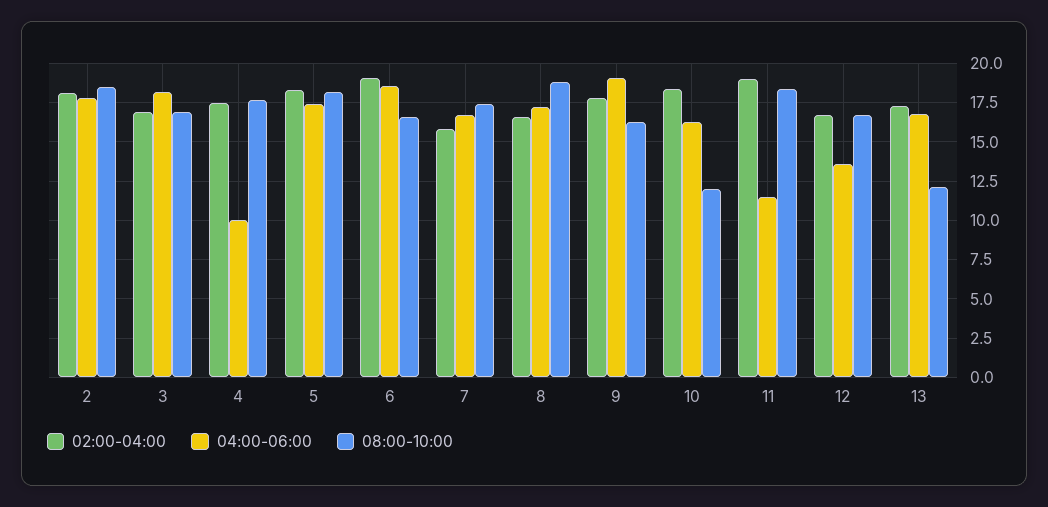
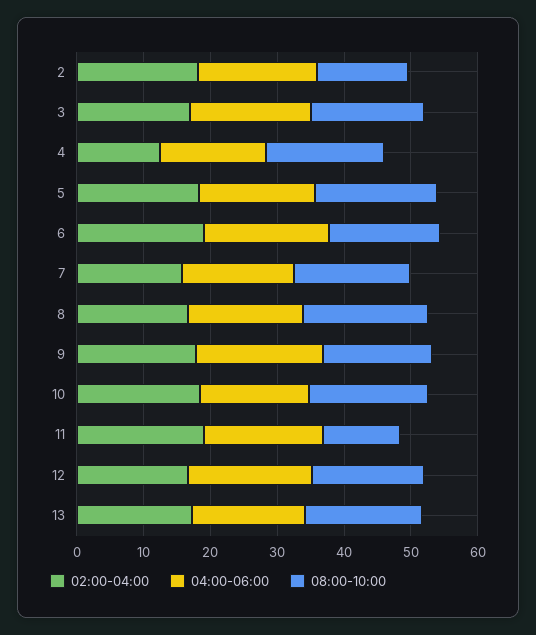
  {
    "02:00-04:00": {
      "2": 18,
      "3": 17,
-     "4": 17.5,
+     "4": 12,
      "5": 18.5,
      "6": 19,
      "7": 16,
      "8": 16.5,
      "9": 18,
      "10": 18.5,
      "11": 19,
      "12": 16.5,
      "13": 17.5
    },
    "04:00-06:00": {
      "2": 18,
      "3": 18,
-     "4": 10,
+     "4": 16,
      "5": 17.5,
      "6": 18.5,
      "7": 16.5,
      "8": 17,
      "9": 19,
      "10": 16.5,
-     "11": 11.5,
+     "11": 18,
-     "12": 13.5,
+     "12": 18,
      "13": 17
    },
    "08:00-10:00": {
-     "2": 18.5,
+     "2": 14,
      "3": 17,
      "4": 17.5,
      "5": 18,
      "6": 16.5,
      "7": 17.5,
      "8": 19,
      "9": 16.5,
-     "10": 12,
+     "10": 18,
-     "11": 18.5,
+     "11": 12,
      "12": 16.5,
-     "13": 12
+     "13": 18
    }
  }

